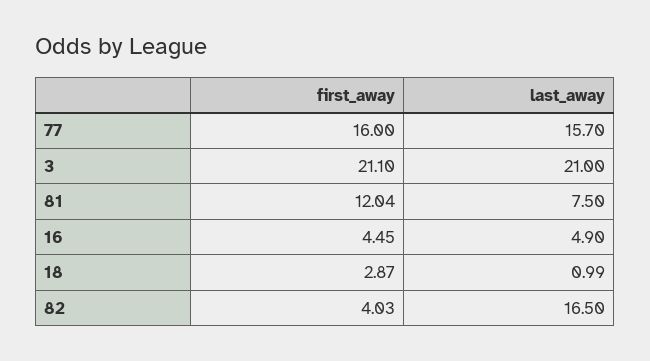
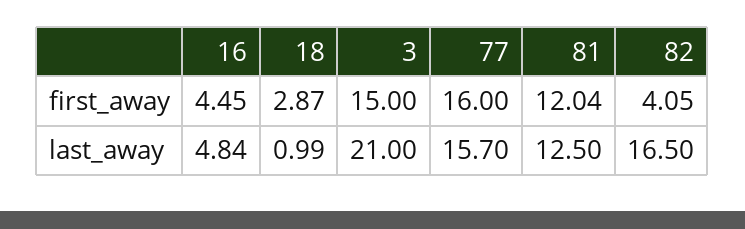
  {
    "first_away": {
      "77": 16,
-     "3": 21.1,
+     "3": 15,
      "81": 12.04,
      "16": 4.45,
      "18": 2.87,
-     "82": 4.03
+     "82": 4.05
    },
    "last_away": {
      "77": 15.7,
      "3": 21,
-     "81": 7.5,
+     "81": 12.5,
-     "16": 4.9,
+     "16": 4.84,
      "18": 0.99,
      "82": 16.5
    }
  }

